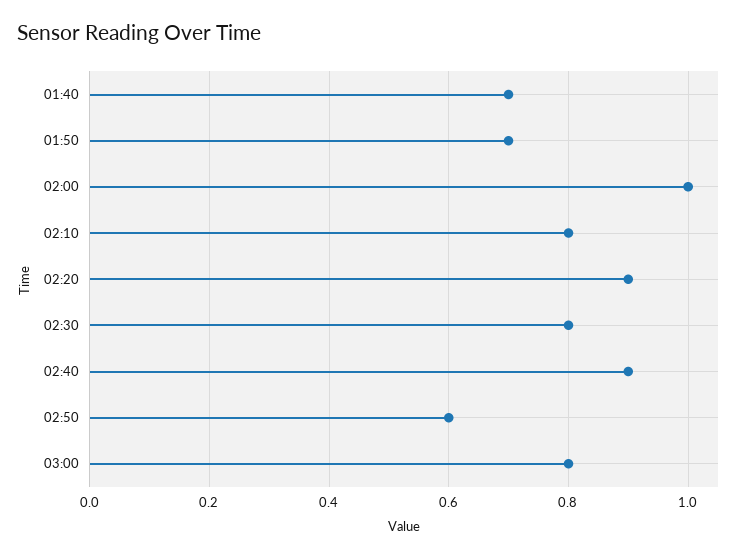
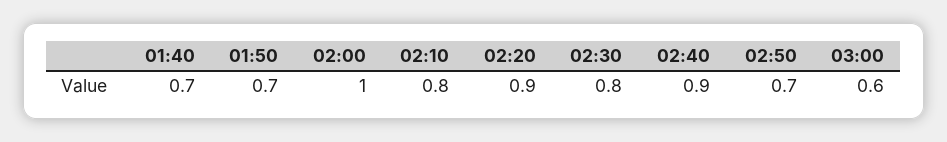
  {
    "01:40": 0.7,
    "01:50": 0.7,
    "02:00": 1,
    "02:10": 0.8,
    "02:20": 0.9,
    "02:30": 0.8,
    "02:40": 0.9,
-   "02:50": 0.6,
+   "02:50": 0.7,
-   "03:00": 0.8
+   "03:00": 0.6
  }

